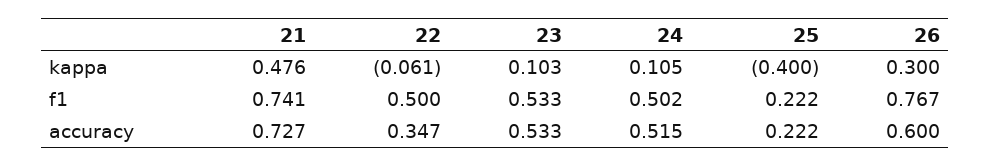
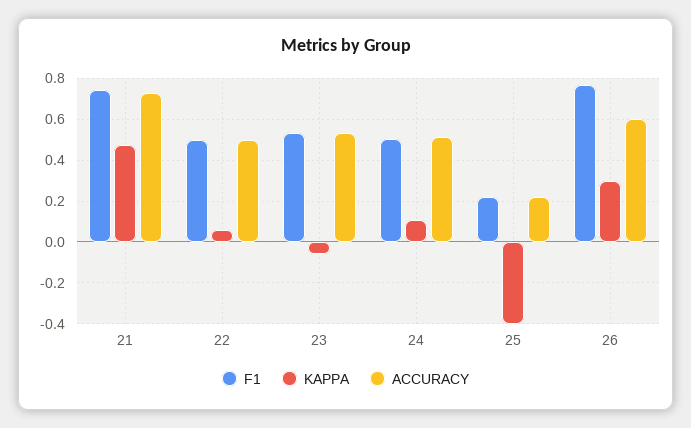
  {
    "kappa": {
      "21": 0.476,
-     "22": -0.061,
+     "22": 0.05,
-     "23": 0.103,
+     "23": -0.05,
      "24": 0.105,
      "25": -0.4,
      "26": 0.3
    },
    "f1": {
      "21": 0.741,
      "22": 0.5,
      "23": 0.533,
      "24": 0.502,
      "25": 0.222,
      "26": 0.767
    },
    "accuracy": {
      "21": 0.727,
-     "22": 0.347,
+     "22": 0.5,
      "23": 0.533,
      "24": 0.515,
      "25": 0.222,
      "26": 0.6
    }
  }

